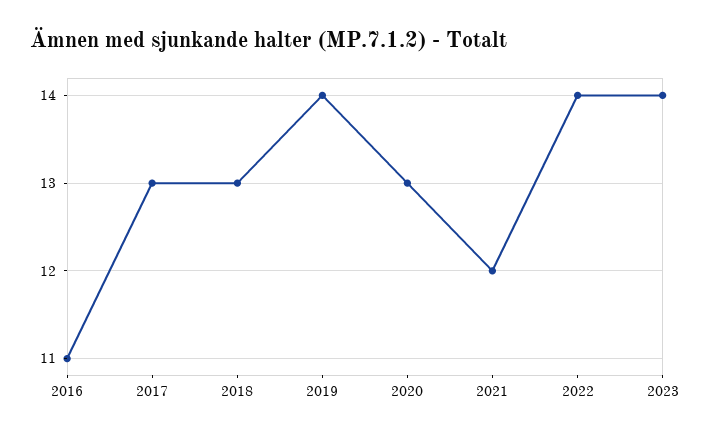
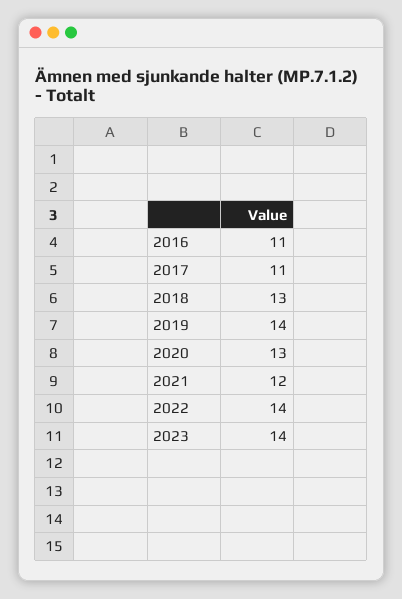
  {
    "2016": 11,
-   "2017": 13,
+   "2017": 11,
    "2018": 13,
    "2019": 14,
    "2020": 13,
    "2021": 12,
    "2022": 14,
    "2023": 14
  }

